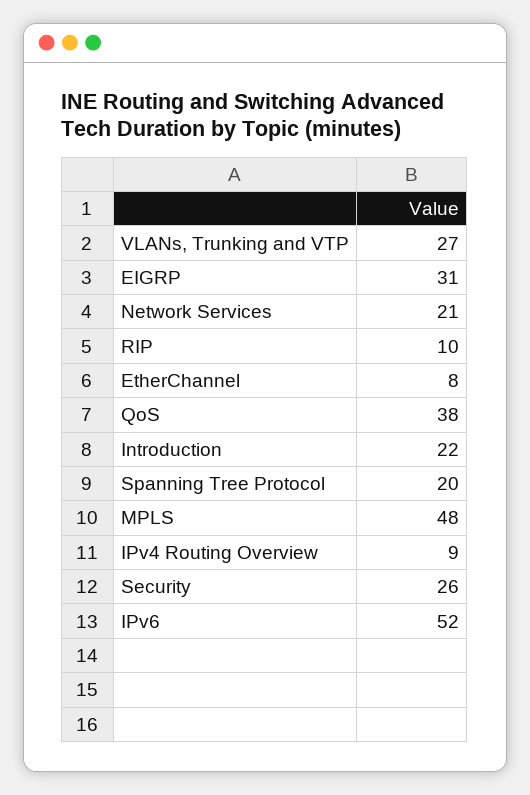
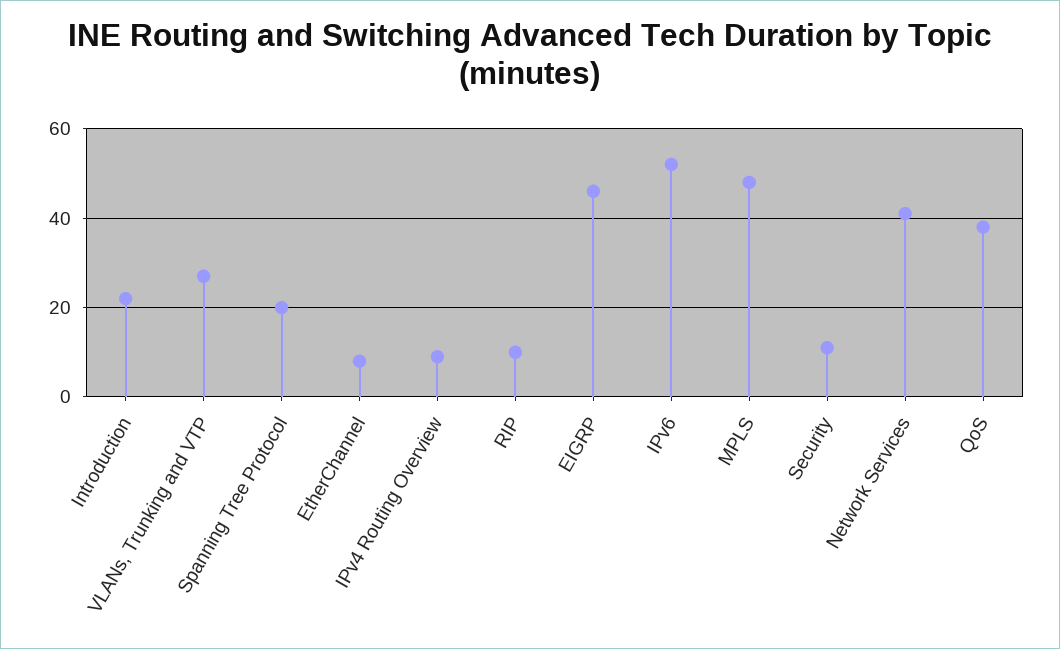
  {
    "VLANs, Trunking and VTP": 27,
-   "EIGRP": 31,
+   "EIGRP": 45,
-   "Network Services": 21,
+   "Network Services": 40,
    "RIP": 10,
    "EtherChannel": 8,
    "QoS": 38,
    "Introduction": 22,
    "Spanning Tree Protocol": 20,
    "MPLS": 48,
    "IPv4 Routing Overview": 9,
-   "Security": 26,
+   "Security": 10,
    "IPv6": 52
  }

